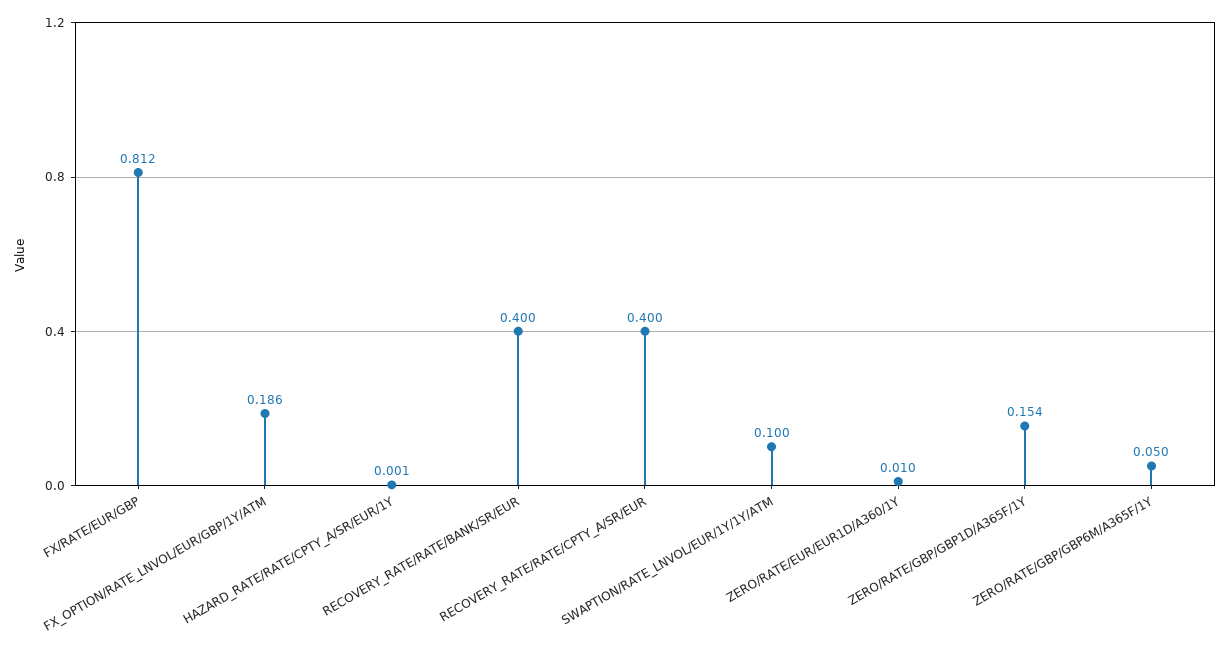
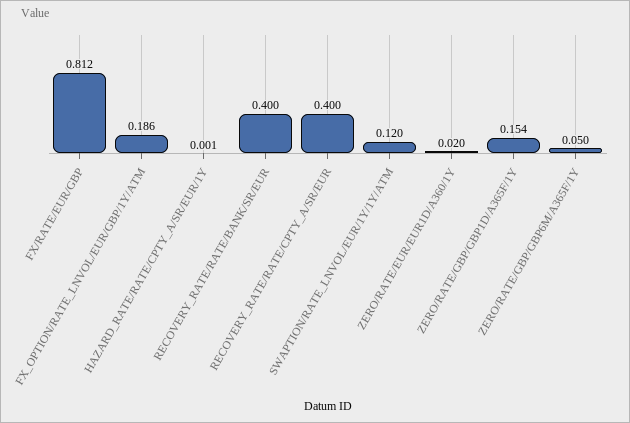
  {
    "FX/RATE/EUR/GBP": 0.812,
    "FX_OPTION/RATE_LNVOL/EUR/GBP/1Y/ATM": 0.186,
    "HAZARD_RATE/RATE/CPTY_A/SR/EUR/1Y": 0.001,
    "RECOVERY_RATE/RATE/BANK/SR/EUR": 0.4,
    "RECOVERY_RATE/RATE/CPTY_A/SR/EUR": 0.4,
-   "SWAPTION/RATE_LNVOL/EUR/1Y/1Y/ATM": 0.1,
+   "SWAPTION/RATE_LNVOL/EUR/1Y/1Y/ATM": 0.12,
-   "ZERO/RATE/EUR/EUR1D/A360/1Y": 0.01,
+   "ZERO/RATE/EUR/EUR1D/A360/1Y": 0.02,
    "ZERO/RATE/GBP/GBP1D/A365F/1Y": 0.154,
    "ZERO/RATE/GBP/GBP6M/A365F/1Y": 0.05
  }

